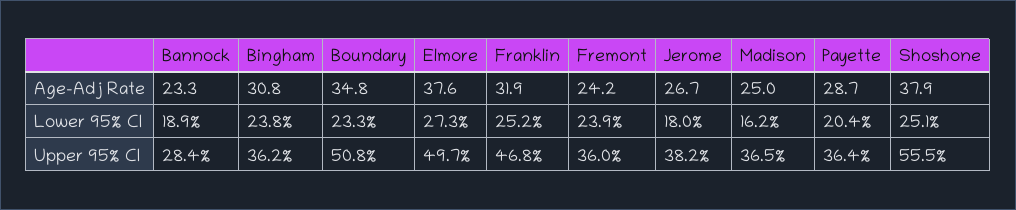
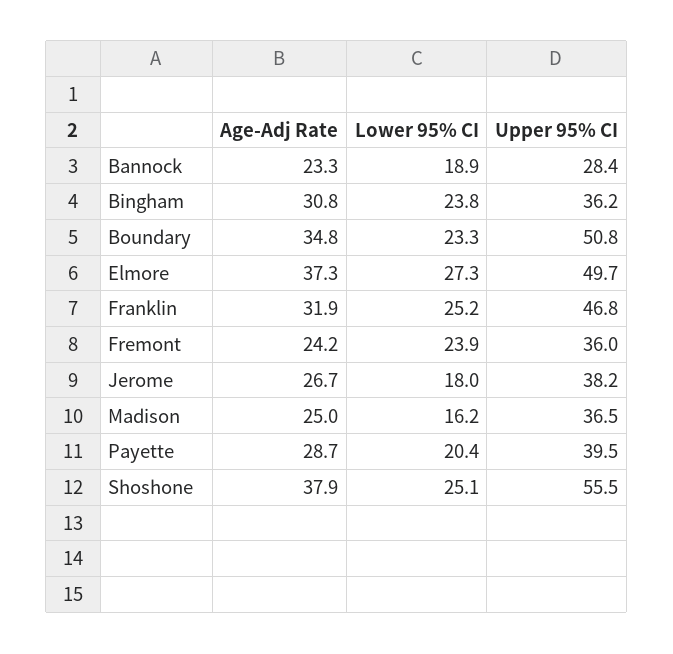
  {
    "Bannock": {
      "Age-Adj Rate": 23.3,
      "Lower 95% CI": 18.9,
      "Upper 95% CI": 28.4
    },
    "Bingham": {
      "Age-Adj Rate": 30.8,
      "Lower 95% CI": 23.8,
      "Upper 95% CI": 36.2
    },
    "Boundary": {
      "Age-Adj Rate": 34.8,
      "Lower 95% CI": 23.3,
      "Upper 95% CI": 50.8
    },
    "Elmore": {
-     "Age-Adj Rate": 37.6,
+     "Age-Adj Rate": 37.3,
      "Lower 95% CI": 27.3,
      "Upper 95% CI": 49.7
    },
    "Franklin": {
      "Age-Adj Rate": 31.9,
      "Lower 95% CI": 25.2,
      "Upper 95% CI": 46.8
    },
    "Fremont": {
      "Age-Adj Rate": 24.2,
      "Lower 95% CI": 23.9,
      "Upper 95% CI": 36
    },
    "Jerome": {
      "Age-Adj Rate": 26.7,
      "Lower 95% CI": 18,
      "Upper 95% CI": 38.2
    },
    "Madison": {
      "Age-Adj Rate": 25,
      "Lower 95% CI": 16.2,
      "Upper 95% CI": 36.5
    },
    "Payette": {
      "Age-Adj Rate": 28.7,
      "Lower 95% CI": 20.4,
-     "Upper 95% CI": 36.4
+     "Upper 95% CI": 39.5
    },
    "Shoshone": {
      "Age-Adj Rate": 37.9,
      "Lower 95% CI": 25.1,
      "Upper 95% CI": 55.5
    }
  }

